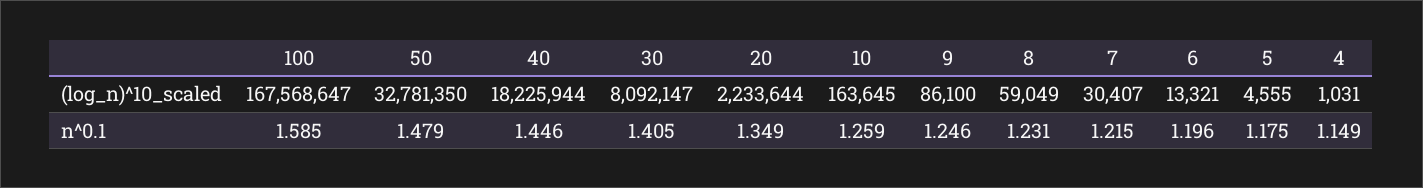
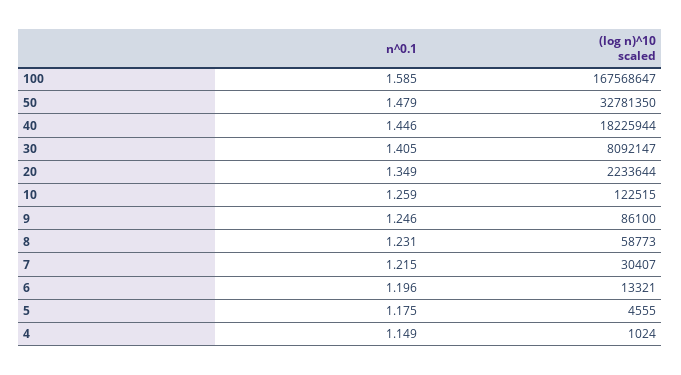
  {
    "100": {
      "(log_n)^10_scaled": 167568647,
      "n^0.1": 1.585
    },
    "50": {
      "(log_n)^10_scaled": 32781350,
      "n^0.1": 1.479
    },
    "40": {
      "(log_n)^10_scaled": 18225944,
      "n^0.1": 1.446
    },
    "30": {
      "(log_n)^10_scaled": 8092147,
      "n^0.1": 1.405
    },
    "20": {
      "(log_n)^10_scaled": 2233644,
      "n^0.1": 1.349
    },
    "10": {
-     "(log_n)^10_scaled": 163645,
+     "(log_n)^10_scaled": 122515,
      "n^0.1": 1.259
    },
    "9": {
      "(log_n)^10_scaled": 86100,
      "n^0.1": 1.246
    },
    "8": {
-     "(log_n)^10_scaled": 59049,
+     "(log_n)^10_scaled": 58773,
      "n^0.1": 1.231
    },
    "7": {
      "(log_n)^10_scaled": 30407,
      "n^0.1": 1.215
    },
    "6": {
      "(log_n)^10_scaled": 13321,
      "n^0.1": 1.196
    },
    "5": {
      "(log_n)^10_scaled": 4555,
      "n^0.1": 1.175
    },
    "4": {
-     "(log_n)^10_scaled": 1031,
+     "(log_n)^10_scaled": 1024,
      "n^0.1": 1.149
    }
  }

